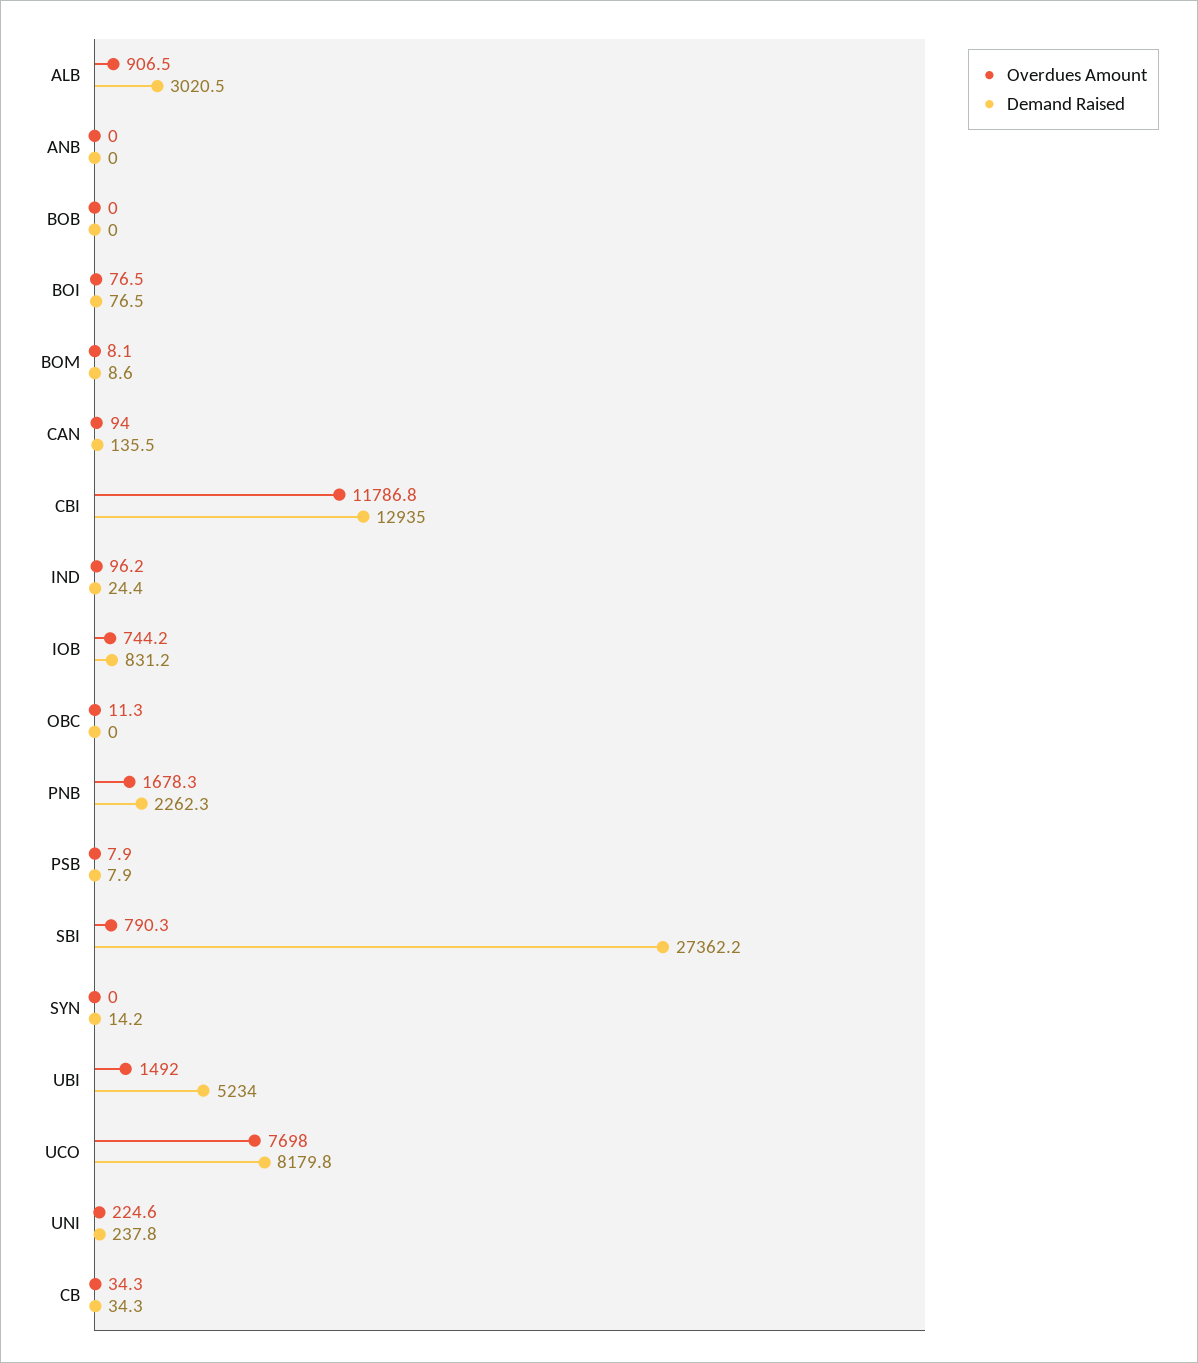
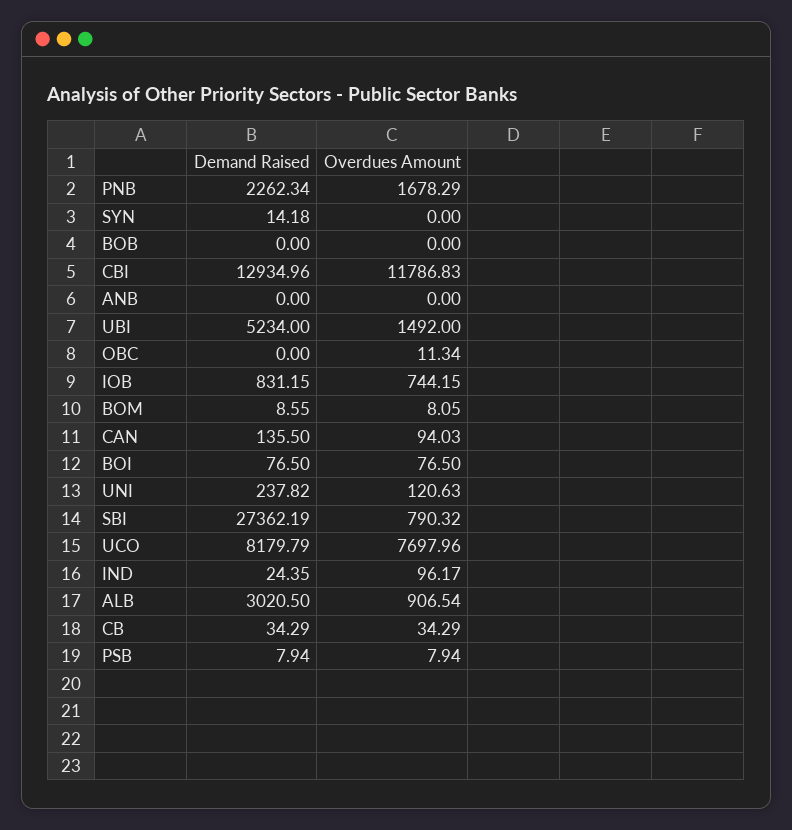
  {
    "Overdues Amount": {
      "ALB": 906.54,
      "ANB": 0,
      "BOB": 0,
      "BOI": 76.5,
      "BOM": 8.05,
      "CAN": 94.03,
      "CBI": 11786.83,
      "IND": 96.17,
      "IOB": 744.15,
      "OBC": 11.34,
      "PNB": 1678.29,
      "PSB": 7.94,
      "SBI": 790.32,
      "SYN": 0,
      "UBI": 1492,
      "UCO": 7697.96,
-     "UNI": 224.6,
+     "UNI": 120.63,
      "CB": 34.29
    },
    "Demand Raised": {
      "ALB": 3020.5,
      "ANB": 0,
      "BOB": 0,
      "BOI": 76.5,
      "BOM": 8.55,
      "CAN": 135.5,
      "CBI": 12934.96,
      "IND": 24.35,
      "IOB": 831.15,
      "OBC": 0,
      "PNB": 2262.34,
      "PSB": 7.94,
      "SBI": 27362.19,
      "SYN": 14.18,
      "UBI": 5234,
      "UCO": 8179.79,
      "UNI": 237.82,
      "CB": 34.29
    }
  }

